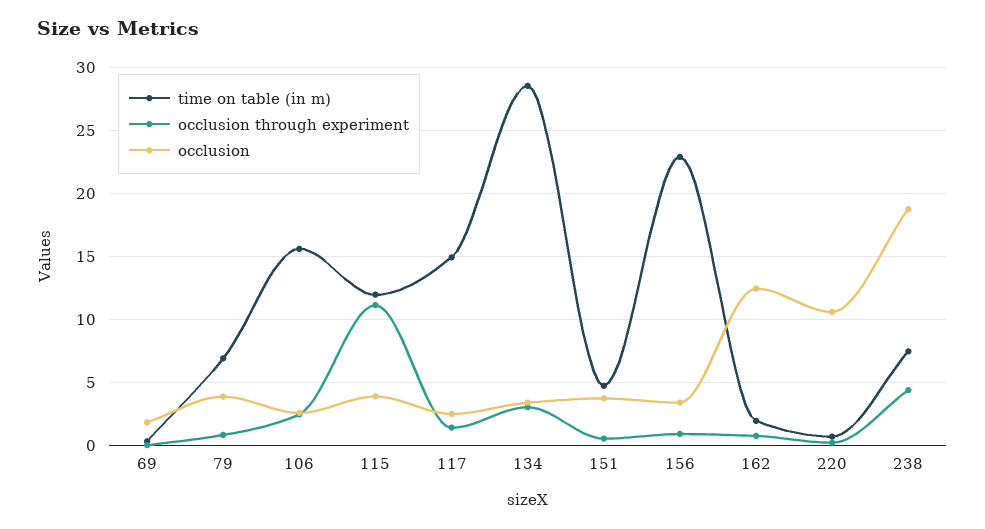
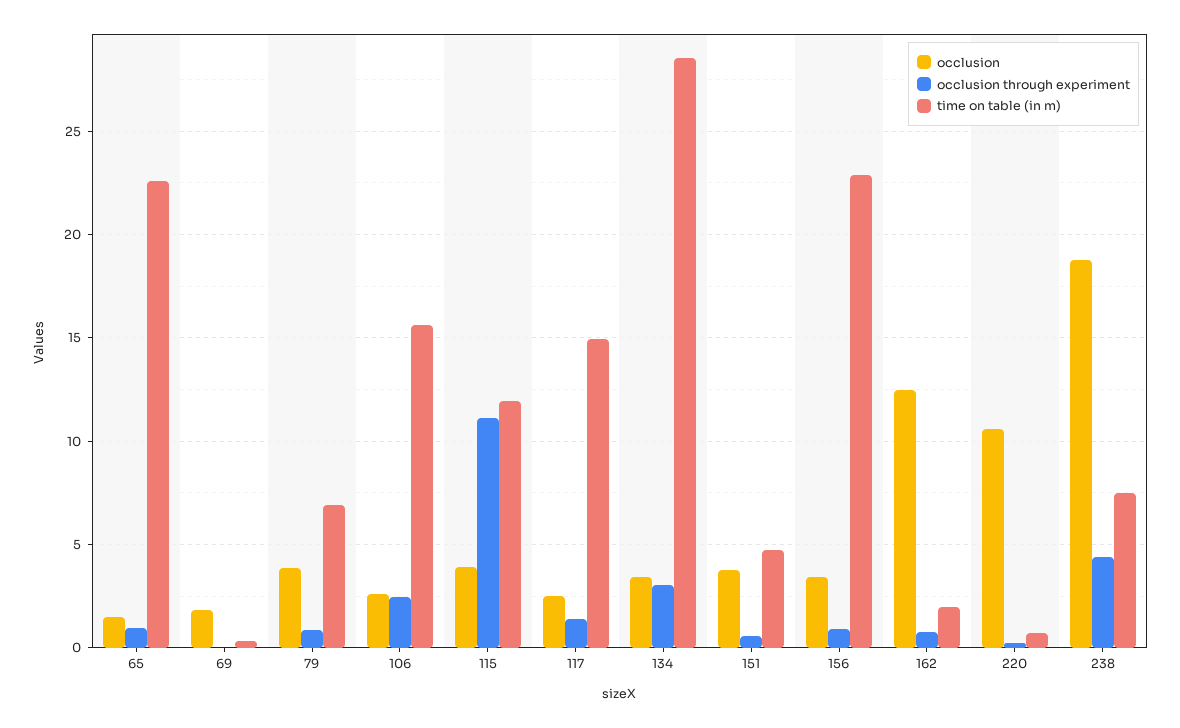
  {
    "time on table (in m)": {
      "69": 0.5,
      "79": 7,
      "106": 15.5,
      "115": 12,
      "117": 15,
      "134": 28.5,
      "151": 4.5,
      "156": 23,
      "162": 2,
      "220": 0.5,
-     "238": 7.5
+     "238": 7.5,
+     "65": 22.5
    },
    "occlusion through experiment": {
      "69": 0,
      "79": 1,
      "106": 2.5,
      "115": 11,
      "117": 1.5,
      "134": 3,
      "151": 0.5,
      "156": 1,
      "162": 1,
      "220": 0,
-     "238": 4.5
+     "238": 4.5,
+     "65": 1
    },
    "occlusion": {
      "69": 2,
      "79": 4,
      "106": 2.5,
      "115": 4,
      "117": 2.5,
      "134": 3.5,
      "151": 3.5,
      "156": 3.5,
      "162": 12.5,
      "220": 10.5,
-     "238": 19
+     "238": 19,
+     "65": 1.5
    }
  }

